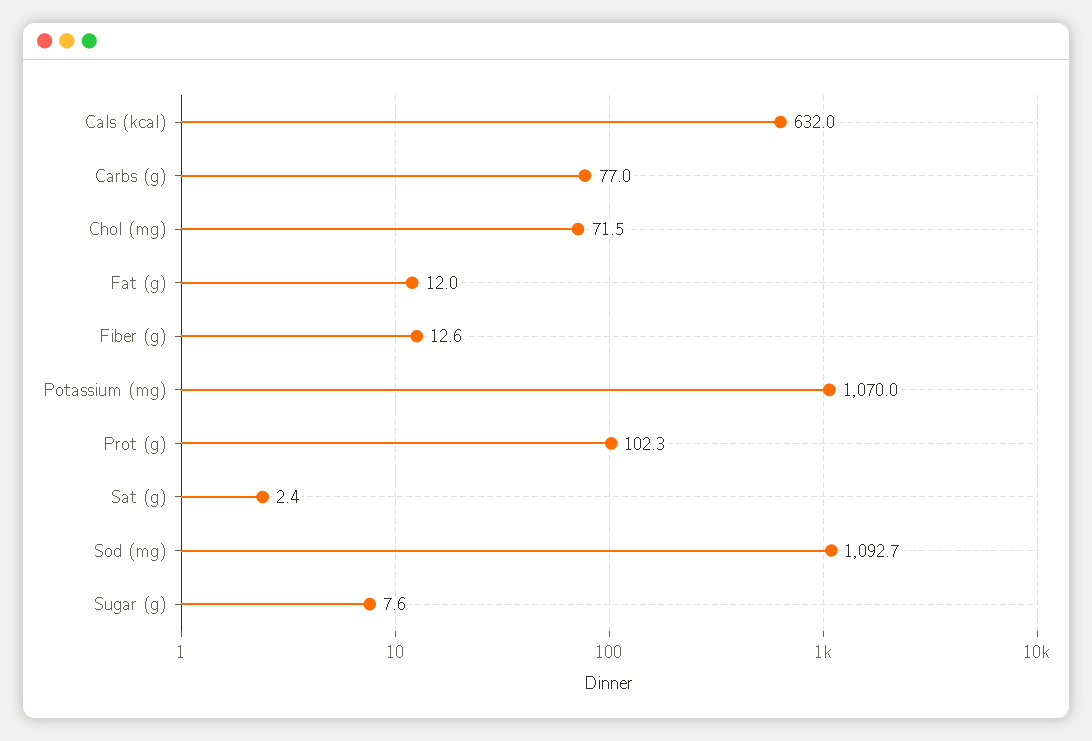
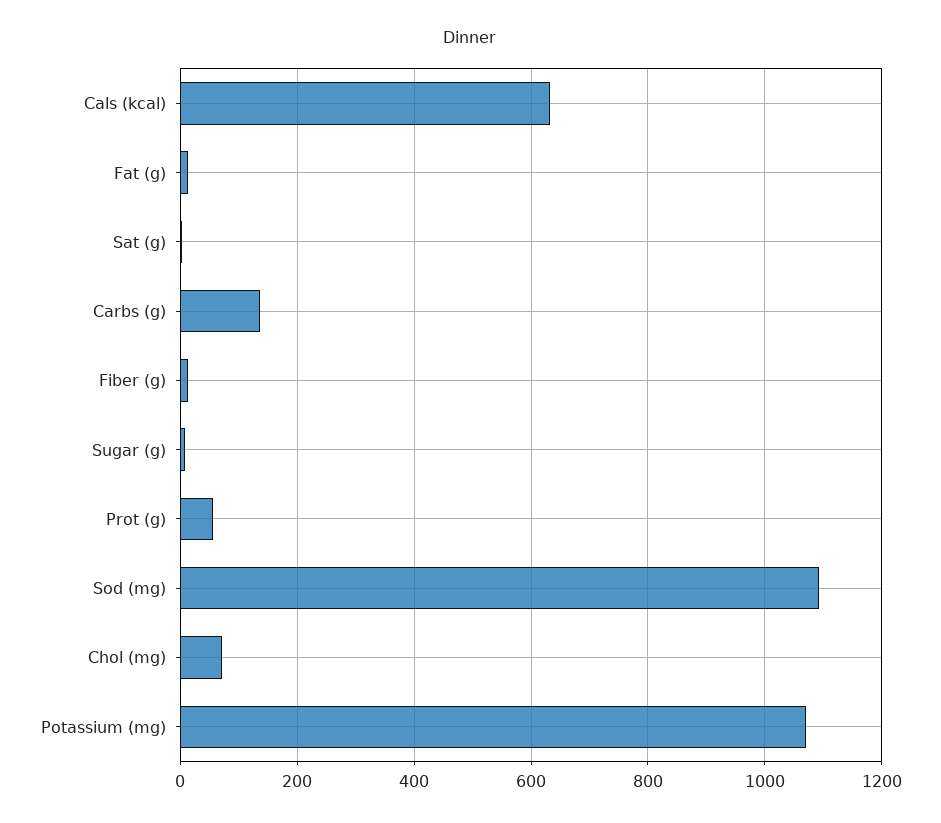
  {
    "Cals (kcal)": 632,
-   "Carbs (g)": 77,
+   "Carbs (g)": 140,
    "Chol (mg)": 71.5,
    "Fat (g)": 12,
    "Fiber (g)": 12.6,
    "Potassium (mg)": 1070,
-   "Prot (g)": 102.3,
+   "Prot (g)": 60,
    "Sat (g)": 2.4,
    "Sod (mg)": 1092.7,
    "Sugar (g)": 7.6
  }

